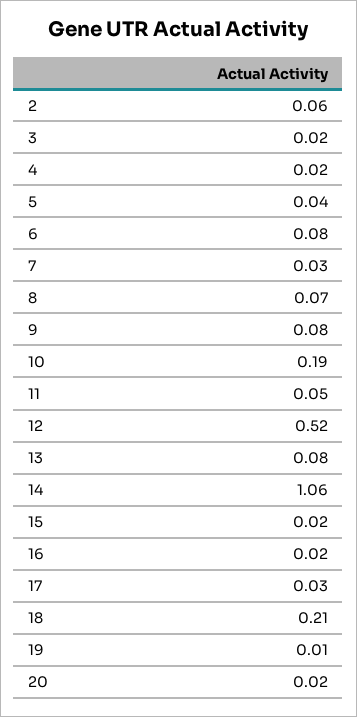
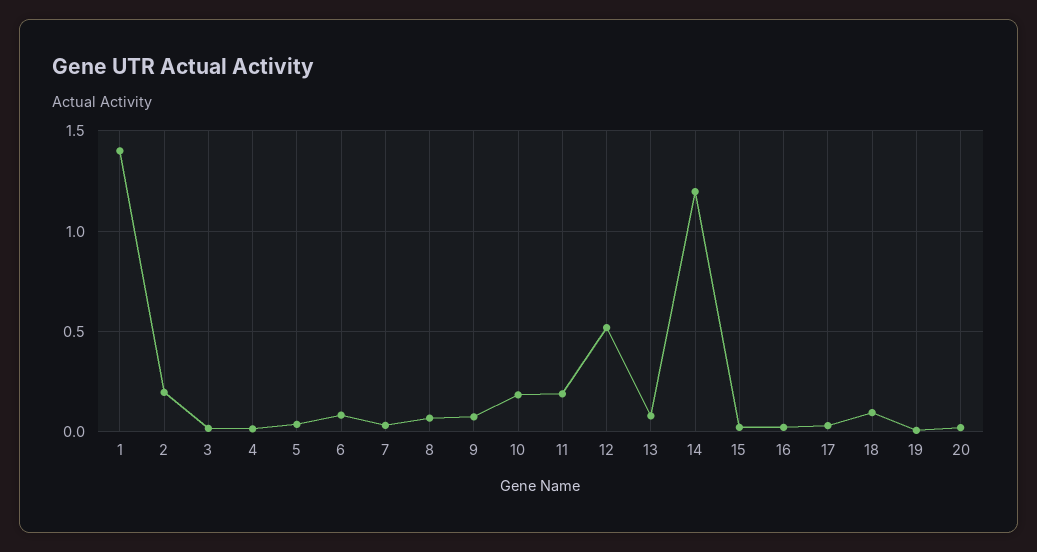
  {
-   "2": 0.06,
+   "2": 0.2,
    "3": 0.02,
    "4": 0.02,
    "5": 0.04,
    "6": 0.08,
    "7": 0.03,
    "8": 0.07,
    "9": 0.08,
    "10": 0.19,
-   "11": 0.05,
+   "11": 0.2,
    "12": 0.52,
    "13": 0.08,
-   "14": 1.06,
+   "14": 1.2,
    "15": 0.02,
    "16": 0.02,
    "17": 0.03,
-   "18": 0.21,
+   "18": 0.1,
    "19": 0.01,
-   "20": 0.02
+   "20": 0.02,
+   "1": 1.4
  }

